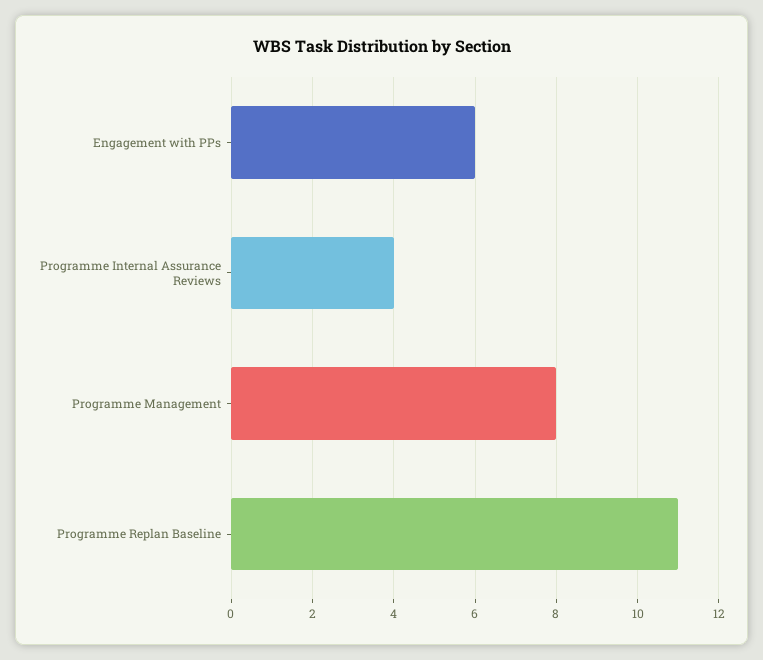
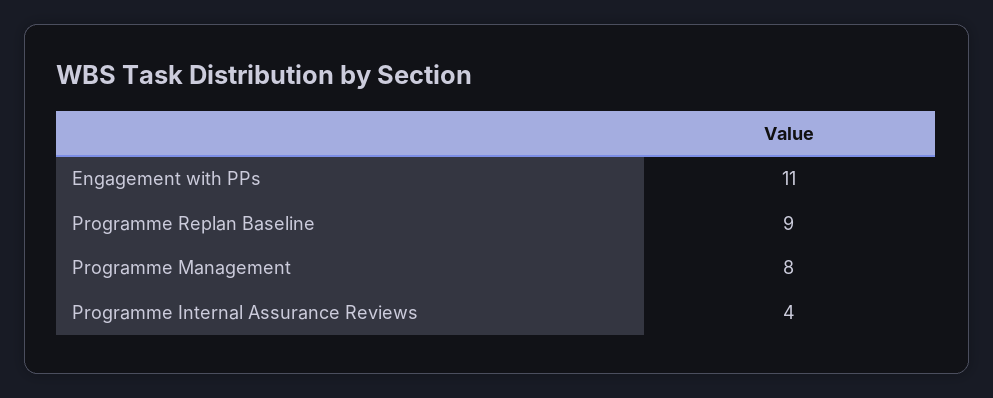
  {
-   "Engagement with PPs": 6,
+   "Engagement with PPs": 11,
    "Programme Internal Assurance Reviews": 4,
    "Programme Management": 8,
-   "Programme Replan Baseline": 11
+   "Programme Replan Baseline": 9
  }

